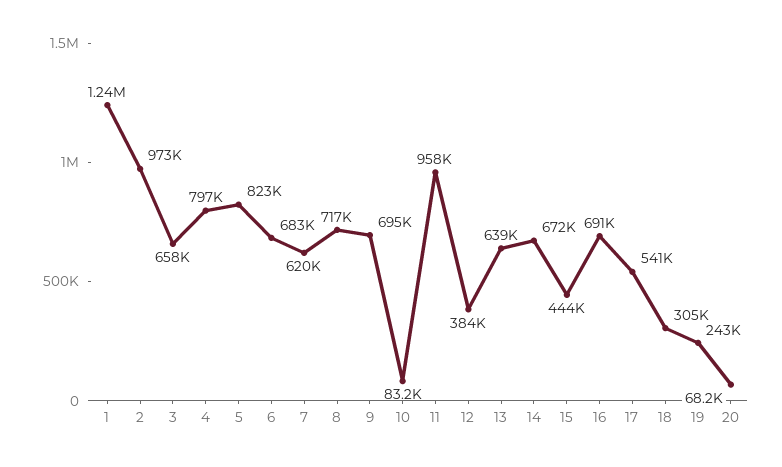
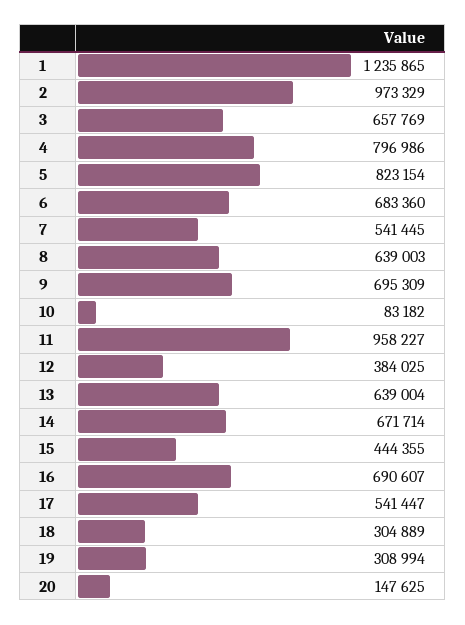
  {
    "1": 1235865,
    "2": 973329,
    "3": 657769,
    "4": 796986,
    "5": 823154,
    "6": 683360,
-   "7": 620000,
+   "7": 541445,
-   "8": 717000,
+   "8": 639003,
    "9": 695309,
    "10": 83182,
    "11": 958227,
    "12": 384025,
    "13": 639004,
    "14": 671714,
    "15": 444355,
    "16": 690607,
    "17": 541447,
    "18": 304889,
-   "19": 243000,
+   "19": 308994,
-   "20": 68200
+   "20": 147625
  }

